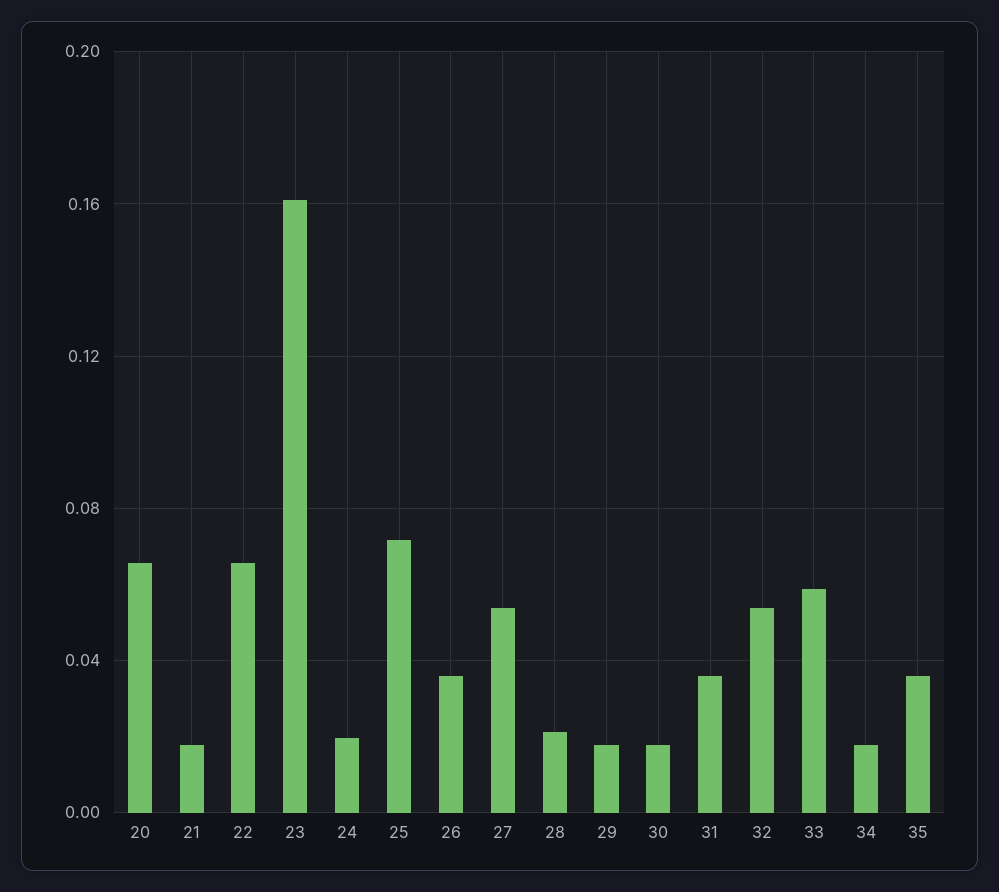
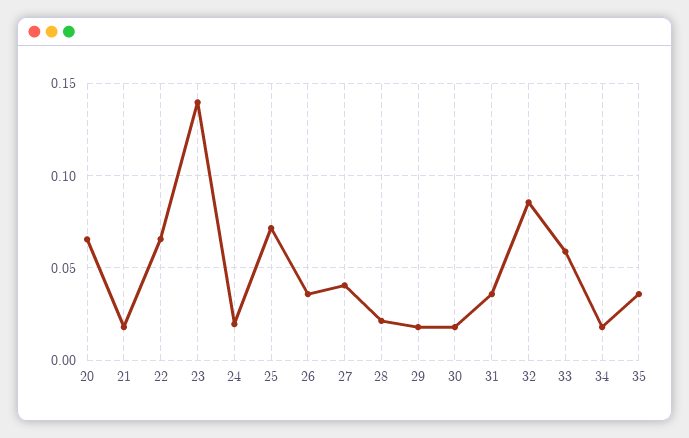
  {
    "20": 0.065,
    "21": 0.02,
    "22": 0.065,
-   "23": 0.16,
+   "23": 0.14,
    "24": 0.02,
    "25": 0.07,
    "26": 0.035,
-   "27": 0.055,
+   "27": 0.04,
    "28": 0.02,
    "29": 0.02,
    "30": 0.02,
    "31": 0.035,
-   "32": 0.055,
+   "32": 0.085,
    "33": 0.06,
    "34": 0.02,
    "35": 0.035
  }

